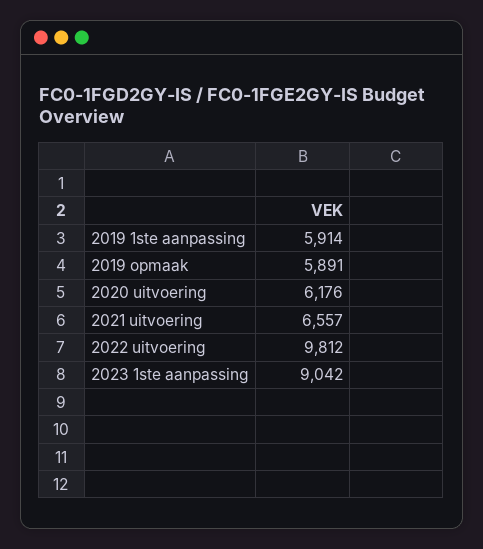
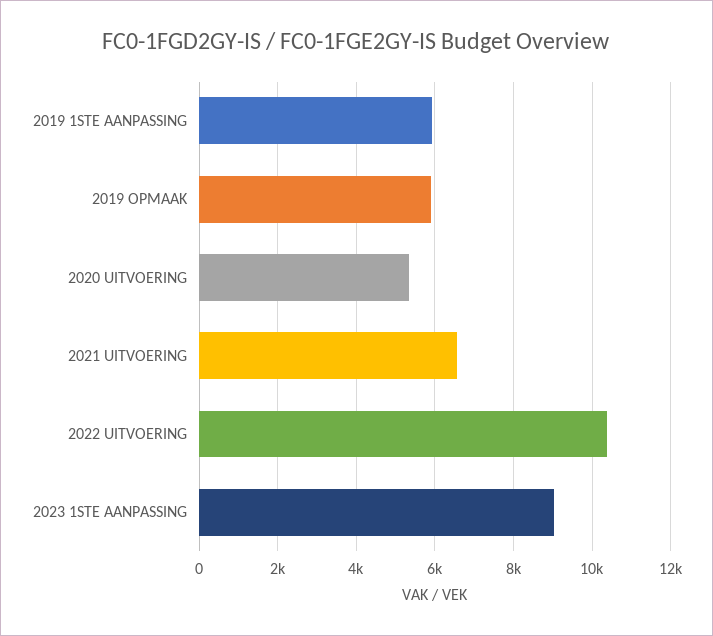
  {
    "2019 1ste aanpassing": 5914,
    "2019 opmaak": 5891,
-   "2020 uitvoering": 6176,
+   "2020 uitvoering": 5400,
    "2021 uitvoering": 6557,
-   "2022 uitvoering": 9812,
+   "2022 uitvoering": 10400,
    "2023 1ste aanpassing": 9042
  }

